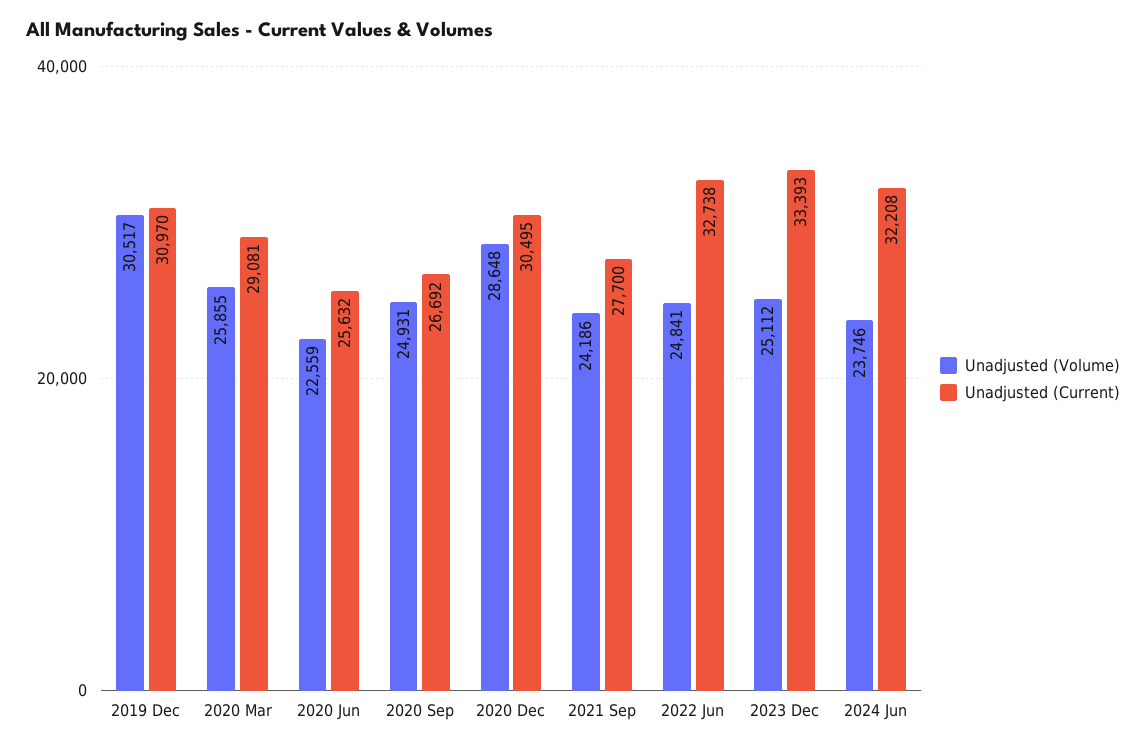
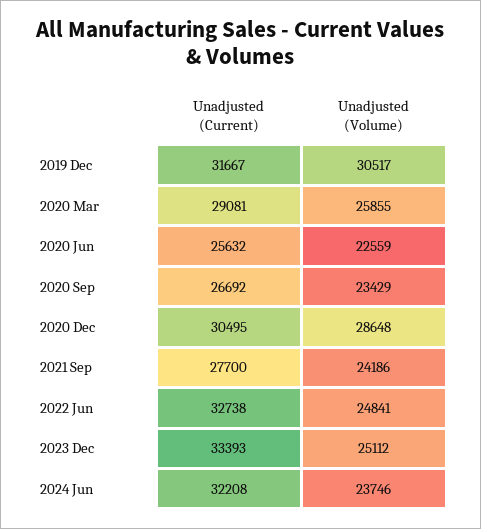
  {
    "Unadjusted (Volume)": {
      "2019 Dec": 30517,
      "2020 Mar": 25855,
      "2020 Jun": 22559,
-     "2020 Sep": 24931,
+     "2020 Sep": 23429,
      "2020 Dec": 28648,
      "2021 Sep": 24186,
      "2022 Jun": 24841,
      "2023 Dec": 25112,
      "2024 Jun": 23746
    },
    "Unadjusted (Current)": {
-     "2019 Dec": 30970,
+     "2019 Dec": 31667,
      "2020 Mar": 29081,
      "2020 Jun": 25632,
      "2020 Sep": 26692,
      "2020 Dec": 30495,
      "2021 Sep": 27700,
      "2022 Jun": 32738,
      "2023 Dec": 33393,
      "2024 Jun": 32208
    }
  }

